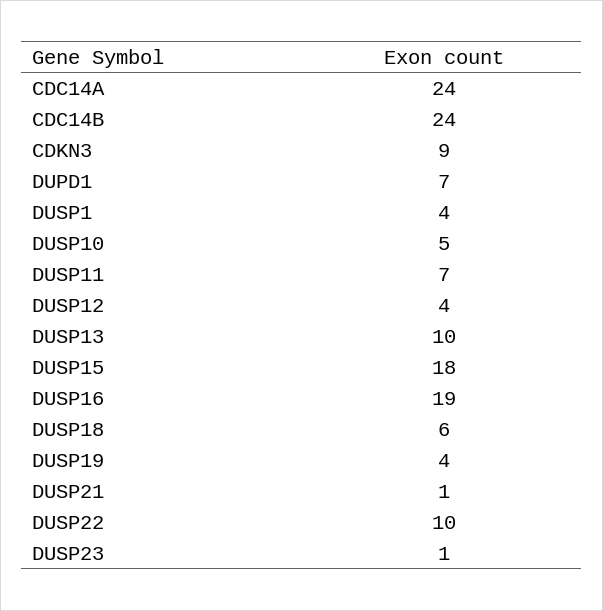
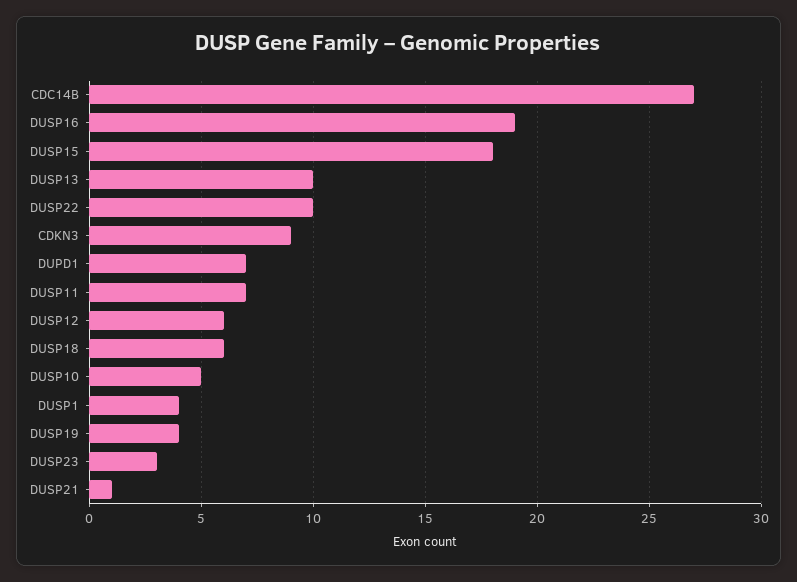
  {
-   "CDC14A": 24,
-   "CDC14B": 24,
+   "CDC14B": 27,
    "CDKN3": 9,
    "DUPD1": 7,
    "DUSP1": 4,
    "DUSP10": 5,
    "DUSP11": 7,
-   "DUSP12": 4,
+   "DUSP12": 6,
    "DUSP13": 10,
    "DUSP15": 18,
    "DUSP16": 19,
    "DUSP18": 6,
    "DUSP19": 4,
    "DUSP21": 1,
    "DUSP22": 10,
-   "DUSP23": 1
+   "DUSP23": 3
  }

